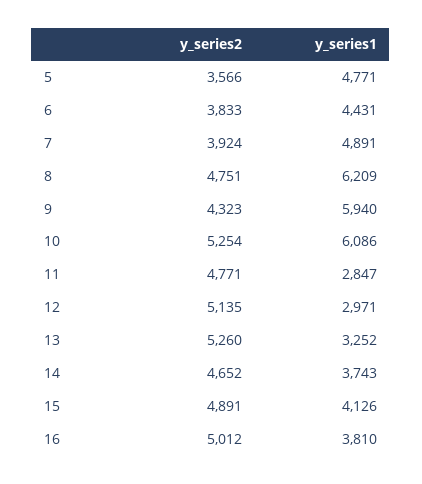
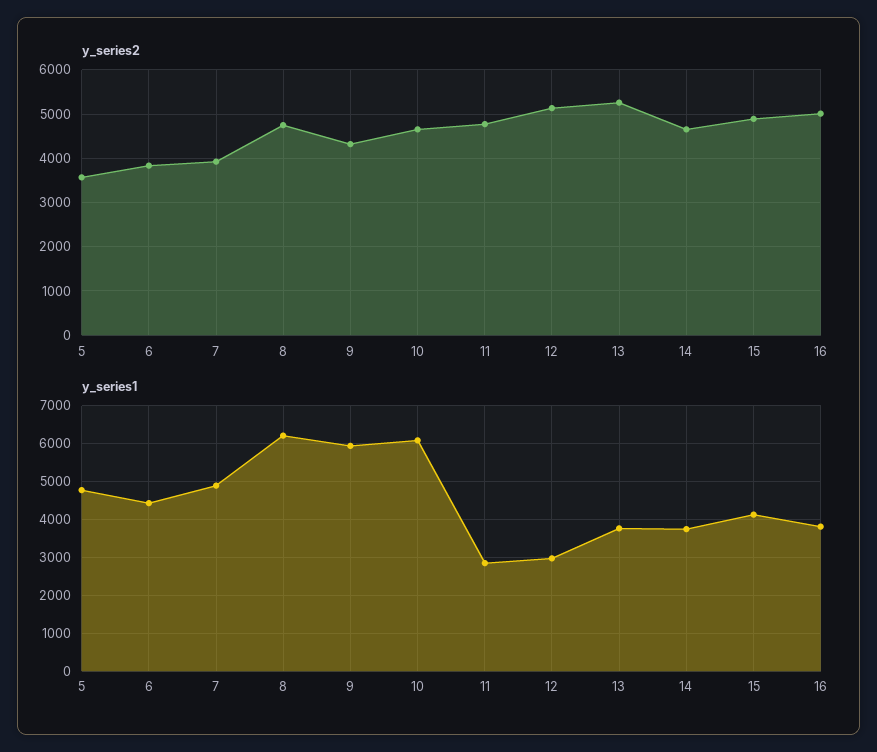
  {
    "y_series2": {
      "5": 3566,
      "6": 3833,
      "7": 3924,
      "8": 4751,
      "9": 4323,
-     "10": 5254,
+     "10": 4600,
      "11": 4771,
      "12": 5135,
      "13": 5260,
      "14": 4652,
      "15": 4891,
      "16": 5012
    },
    "y_series1": {
      "5": 4771,
      "6": 4431,
      "7": 4891,
      "8": 6209,
      "9": 5940,
      "10": 6086,
      "11": 2847,
      "12": 2971,
-     "13": 3252,
+     "13": 3800,
      "14": 3743,
      "15": 4126,
      "16": 3810
    }
  }

